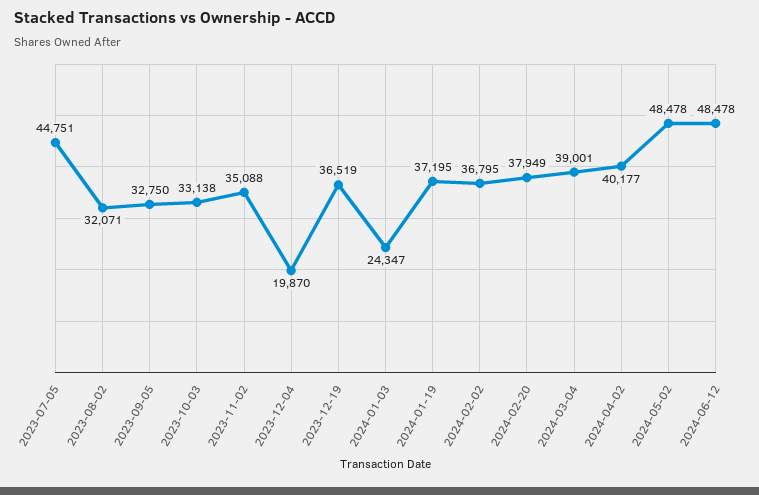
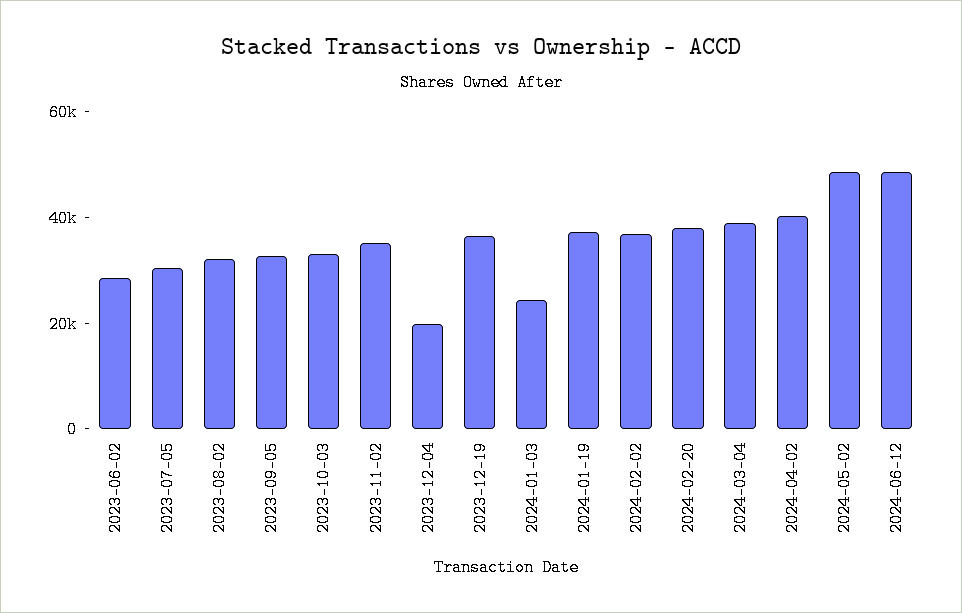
  {
-   "2023-07-05": 44751,
+   "2023-07-05": 30000,
    "2023-08-02": 32071,
    "2023-09-05": 32750,
    "2023-10-03": 33138,
    "2023-11-02": 35088,
    "2023-12-04": 19870,
    "2023-12-19": 36519,
    "2024-01-03": 24347,
    "2024-01-19": 37195,
    "2024-02-02": 36795,
    "2024-02-20": 37949,
    "2024-03-04": 39001,
    "2024-04-02": 40177,
    "2024-05-02": 48478,
-   "2024-06-12": 48478
+   "2024-06-12": 48478,
+   "2023-06-02": 30000
  }

